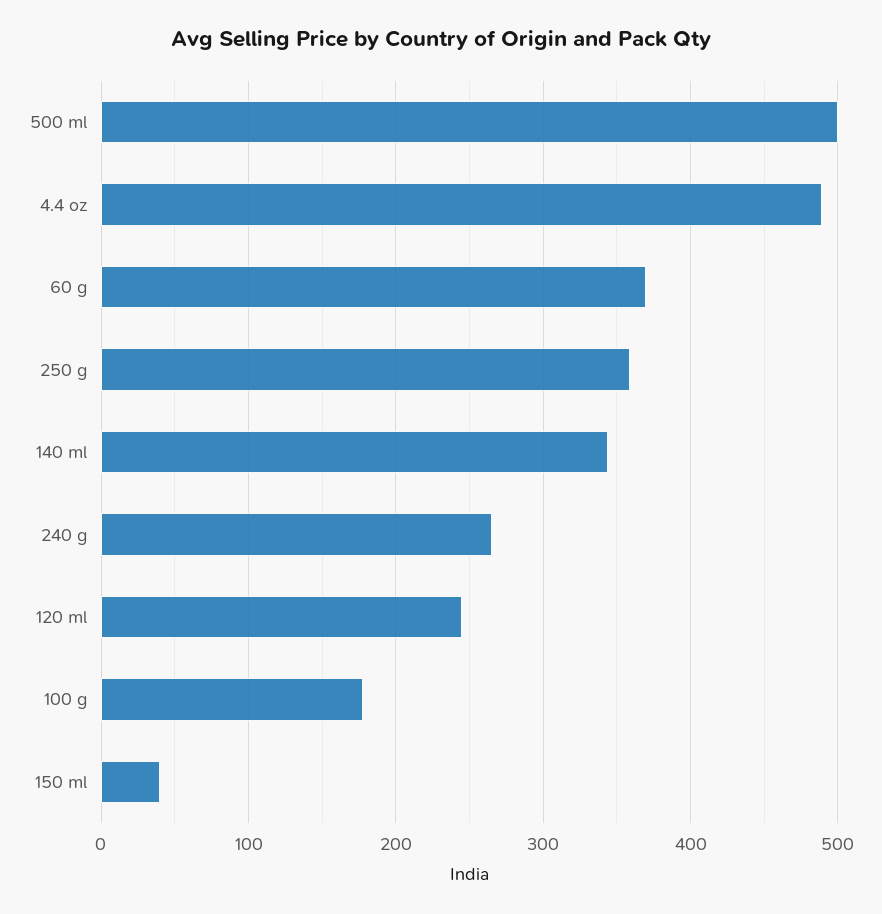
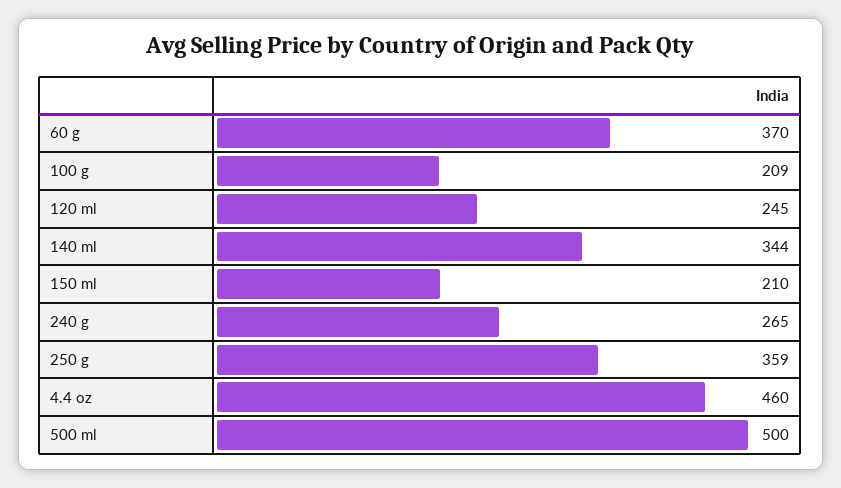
  {
    "500 ml": 500,
-   "4.4 oz": 490,
+   "4.4 oz": 460,
    "60 g": 370,
    "250 g": 359,
    "140 ml": 344,
    "240 g": 265,
    "120 ml": 245,
-   "100 g": 180,
+   "100 g": 209,
-   "150 ml": 40
+   "150 ml": 210
  }

